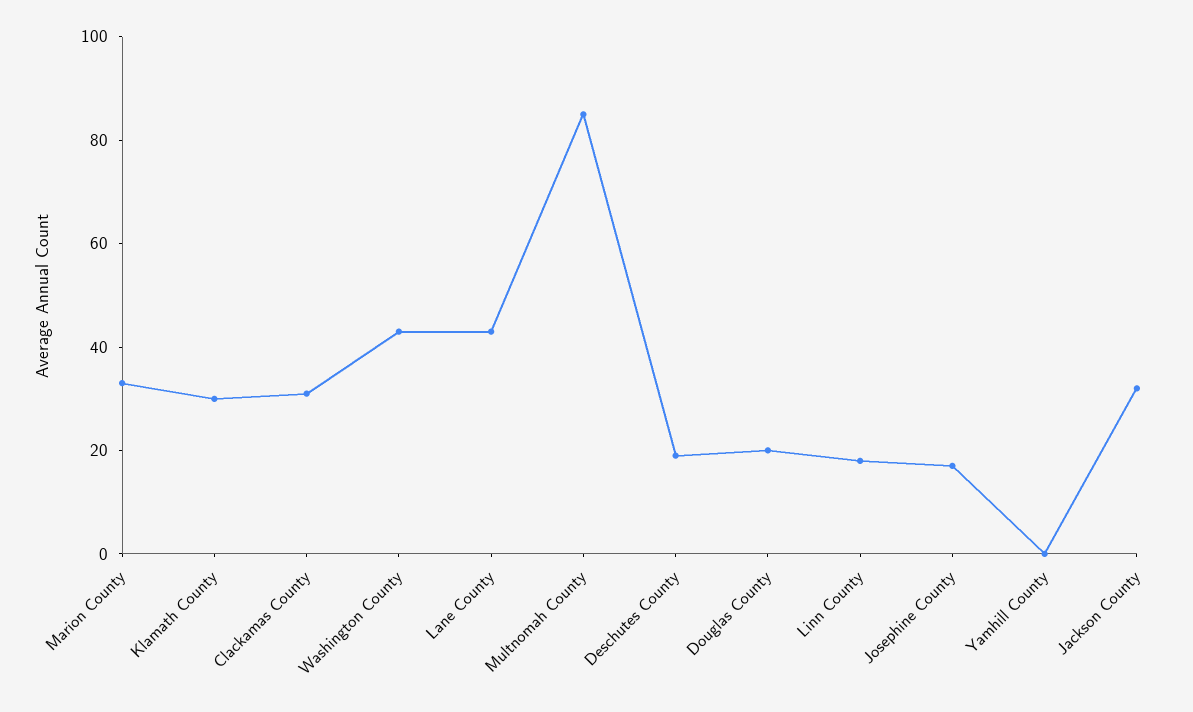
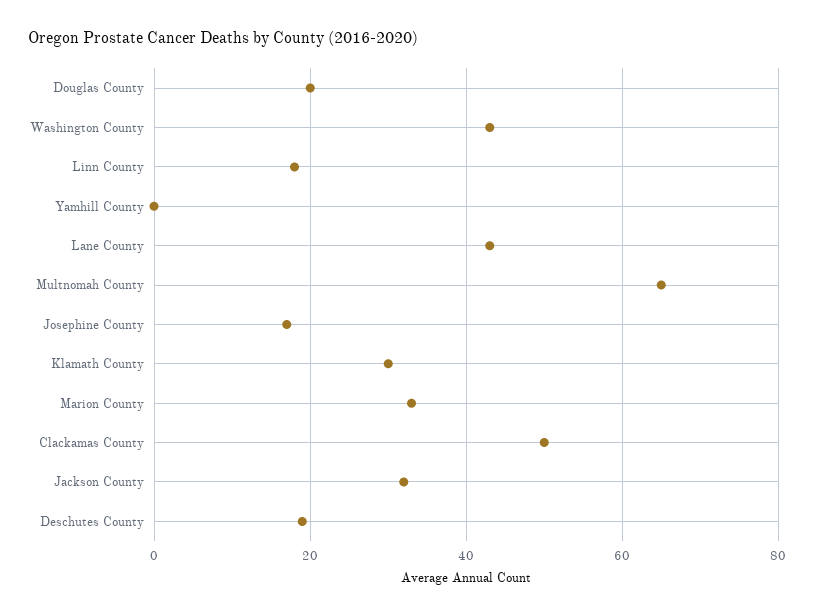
  {
    "Marion County": 35,
    "Klamath County": 30,
-   "Clackamas County": 30,
+   "Clackamas County": 50,
    "Washington County": 45,
    "Lane County": 45,
-   "Multnomah County": 85,
+   "Multnomah County": 65,
    "Deschutes County": 20,
    "Douglas County": 20,
    "Linn County": 20,
    "Josephine County": 15,
    "Yamhill County": 0,
    "Jackson County": 30
  }

